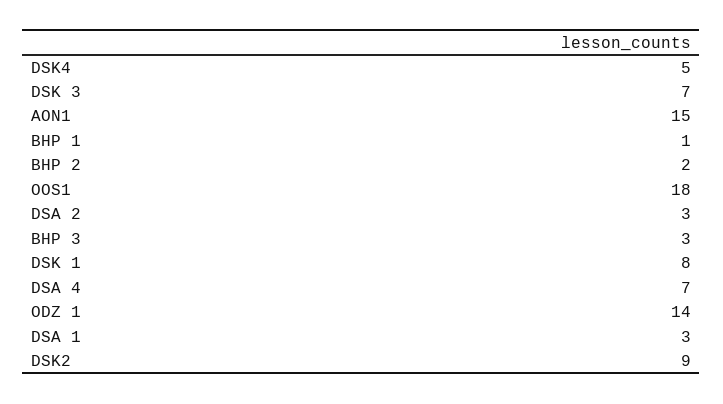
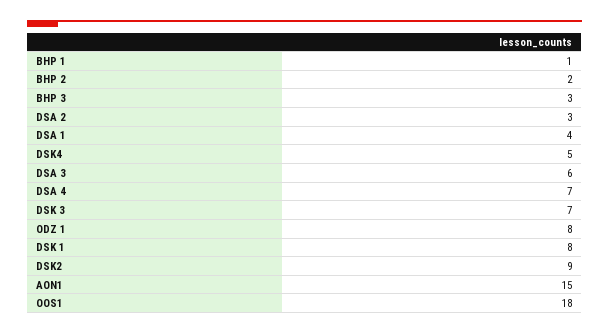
  {
    "DSK4": 5,
    "DSK 3": 7,
    "AON1": 15,
    "BHP 1": 1,
    "BHP 2": 2,
    "OOS1": 18,
    "DSA 2": 3,
    "BHP 3": 3,
    "DSK 1": 8,
    "DSA 4": 7,
-   "ODZ 1": 14,
+   "ODZ 1": 8,
-   "DSA 1": 3,
+   "DSA 1": 4,
-   "DSK2": 9
+   "DSK2": 9,
+   "DSA 3": 6
  }

